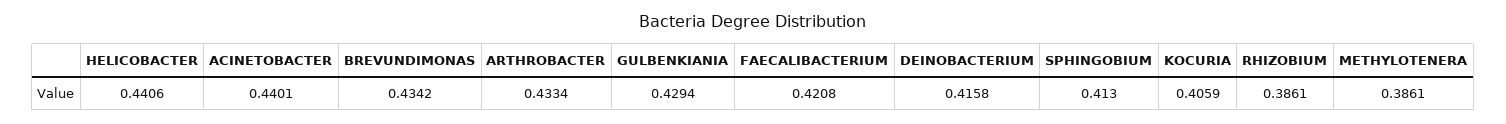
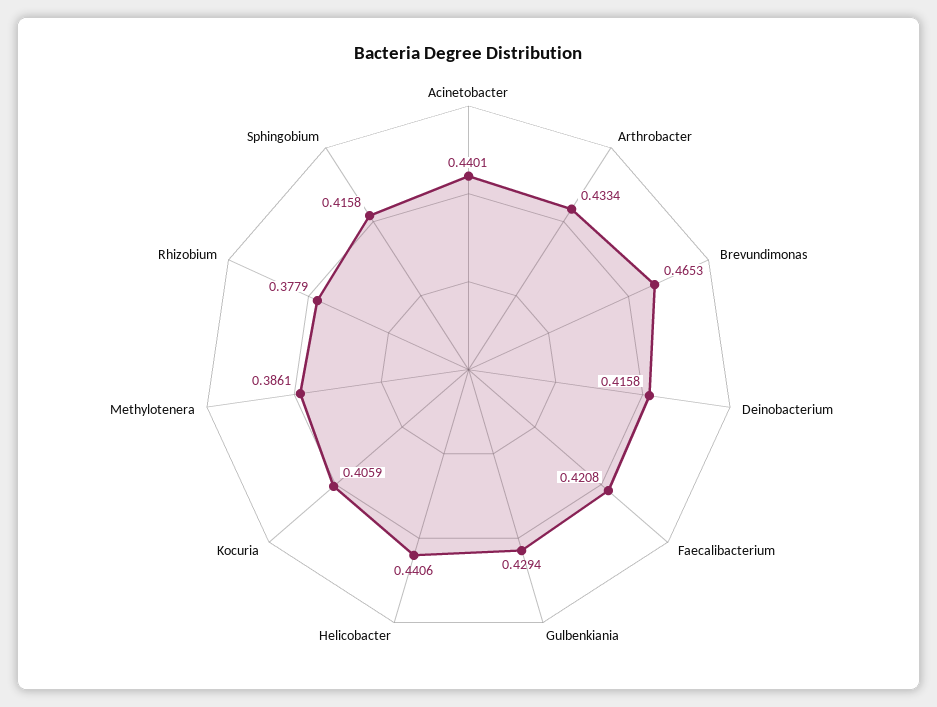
  {
    "HELICOBACTER": 0.4406,
    "ACINETOBACTER": 0.4401,
-   "BREVUNDIMONAS": 0.4342,
+   "BREVUNDIMONAS": 0.4653,
    "ARTHROBACTER": 0.4334,
    "GULBENKIANIA": 0.4294,
    "FAECALIBACTERIUM": 0.4208,
    "DEINOBACTERIUM": 0.4158,
-   "SPHINGOBIUM": 0.413,
+   "SPHINGOBIUM": 0.4158,
    "KOCURIA": 0.4059,
-   "RHIZOBIUM": 0.3861,
+   "RHIZOBIUM": 0.3779,
    "METHYLOTENERA": 0.3861
  }

